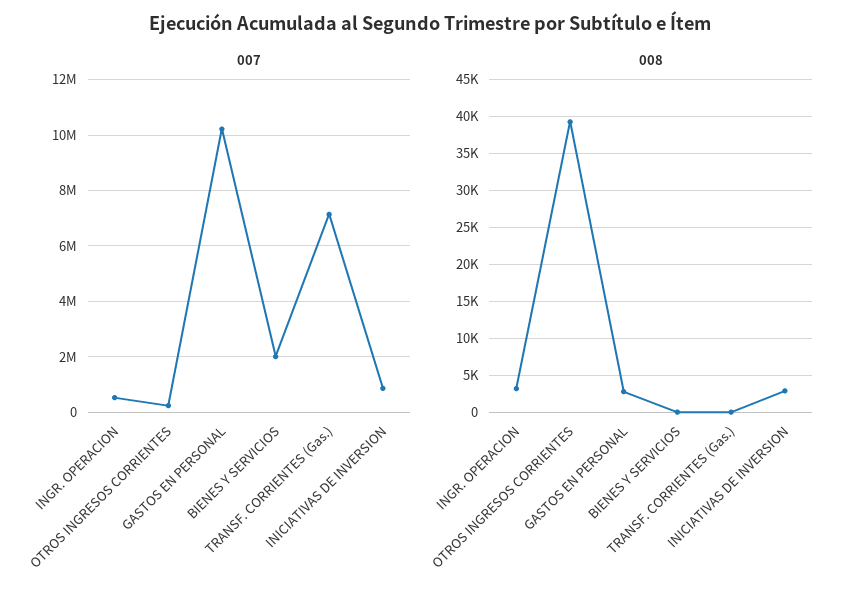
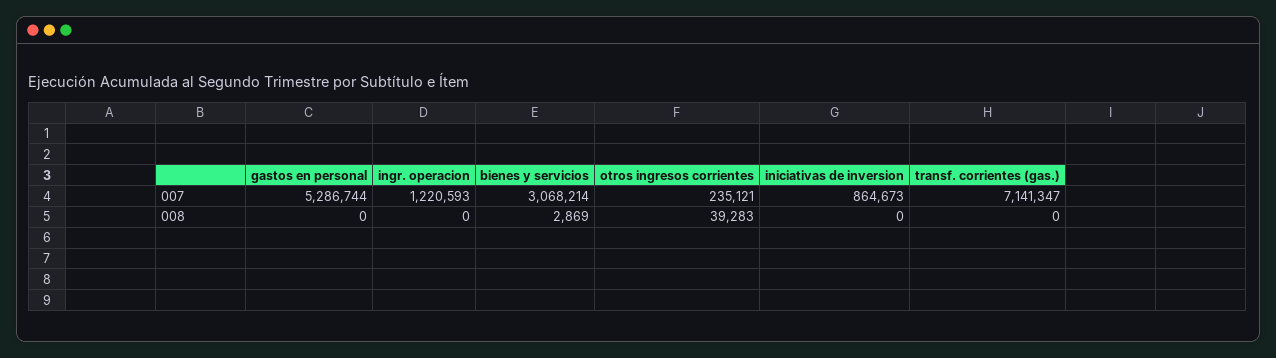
  {
    "007": {
-     "INGR. OPERACION": 500000,
+     "INGR. OPERACION": 1220593,
      "OTROS INGRESOS CORRIENTES": 235121,
-     "GASTOS EN PERSONAL": 10250000,
+     "GASTOS EN PERSONAL": 5286744,
-     "BIENES Y SERVICIOS": 2000000,
+     "BIENES Y SERVICIOS": 3068214,
      "TRANSF. CORRIENTES (Gas.)": 7141347,
      "INICIATIVAS DE INVERSION": 864673
    },
    "008": {
-     "INGR. OPERACION": 3000,
+     "INGR. OPERACION": 0,
      "OTROS INGRESOS CORRIENTES": 39283,
-     "GASTOS EN PERSONAL": 3000,
+     "GASTOS EN PERSONAL": 0,
-     "BIENES Y SERVICIOS": 0,
+     "BIENES Y SERVICIOS": 2869,
      "TRANSF. CORRIENTES (Gas.)": 0,
-     "INICIATIVAS DE INVERSION": 3000
+     "INICIATIVAS DE INVERSION": 0
    }
  }

